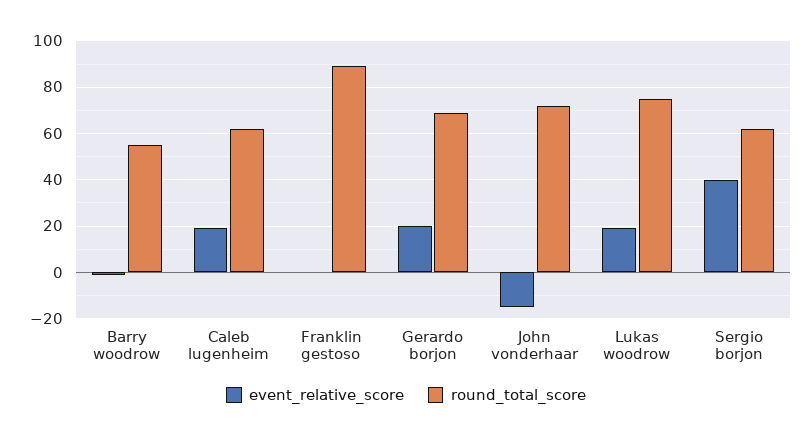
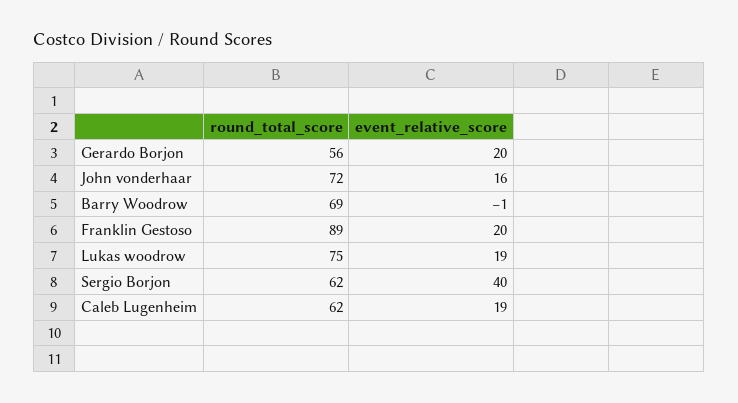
  {
    "event_relative_score": {
      "Barry woodrow": -1,
      "Caleb lugenheim": 19,
-     "Franklin gestoso": 0,
+     "Franklin gestoso": 20,
      "Gerardo borjon": 20,
-     "John vonderhaar": -15,
+     "John vonderhaar": 16,
      "Lukas woodrow": 19,
      "Sergio borjon": 40
    },
    "round_total_score": {
-     "Barry woodrow": 55,
+     "Barry woodrow": 69,
      "Caleb lugenheim": 62,
      "Franklin gestoso": 89,
-     "Gerardo borjon": 70,
+     "Gerardo borjon": 56,
      "John vonderhaar": 72,
      "Lukas woodrow": 75,
      "Sergio borjon": 62
    }
  }

